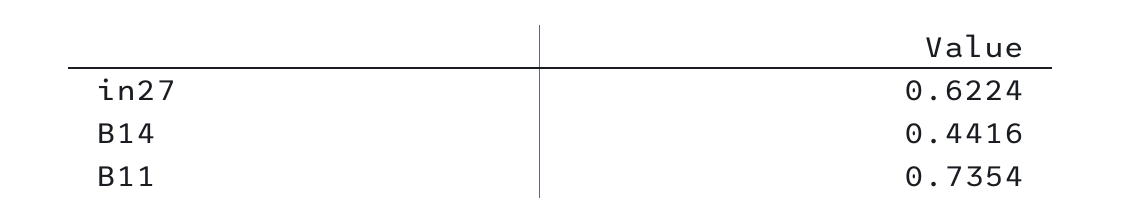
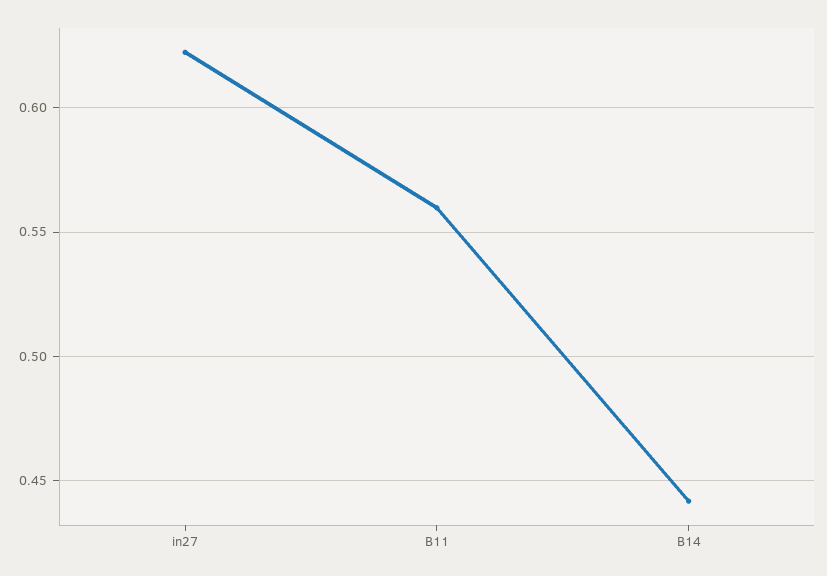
  {
    "in27": 0.6224,
    "B14": 0.4416,
-   "B11": 0.7354
+   "B11": 0.56
  }

